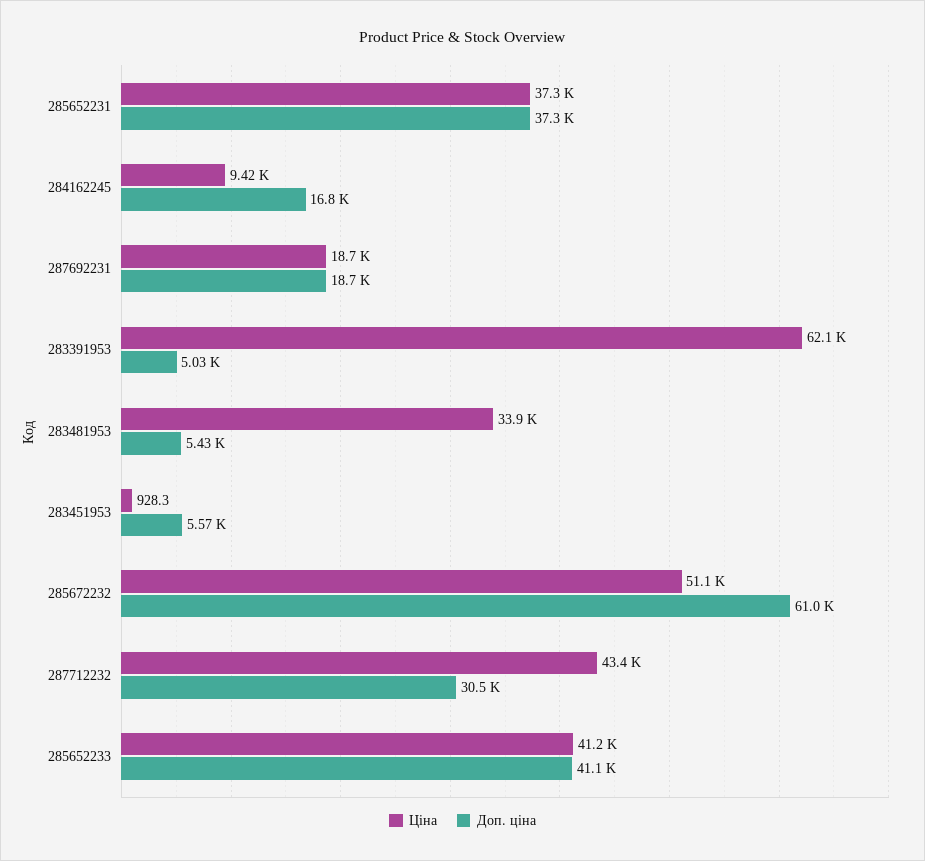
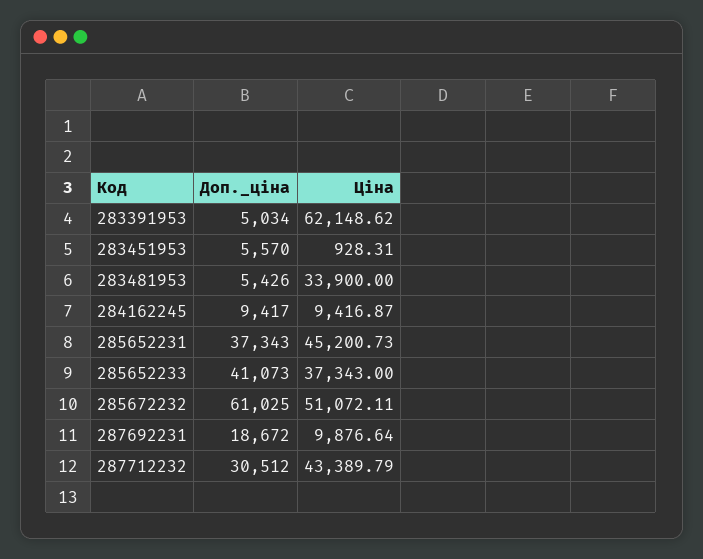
  {
    "Ціна": {
-     "285652231": 37300,
+     "285652231": 45200.73,
      "284162245": 9416.87,
-     "287692231": 18700,
+     "287692231": 9876.64,
      "283391953": 62148.62,
      "283481953": 33900,
      "283451953": 928.31,
      "285672232": 51072.11,
      "287712232": 43389.79,
-     "285652233": 41200
+     "285652233": 37343
    },
    "Доп. ціна": {
      "285652231": 37343,
-     "284162245": 16800,
+     "284162245": 9417,
      "287692231": 18672,
      "283391953": 5034,
      "283481953": 5426,
      "283451953": 5570,
      "285672232": 61025,
      "287712232": 30512,
      "285652233": 41073
    }
  }

